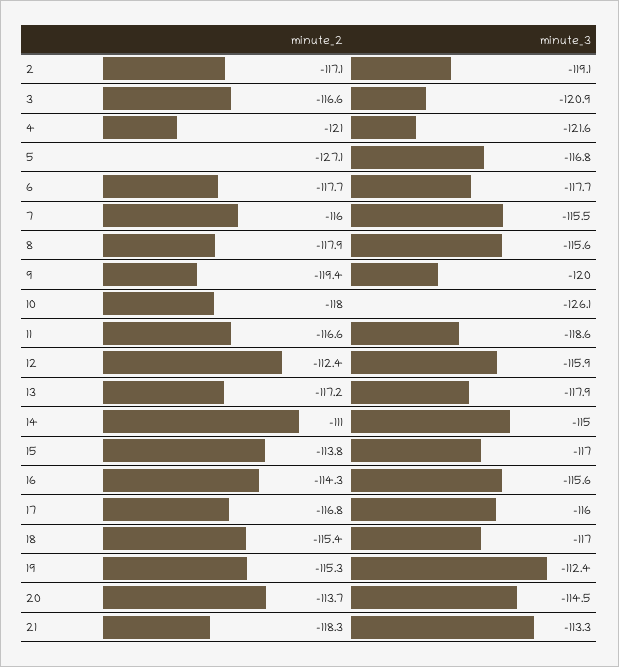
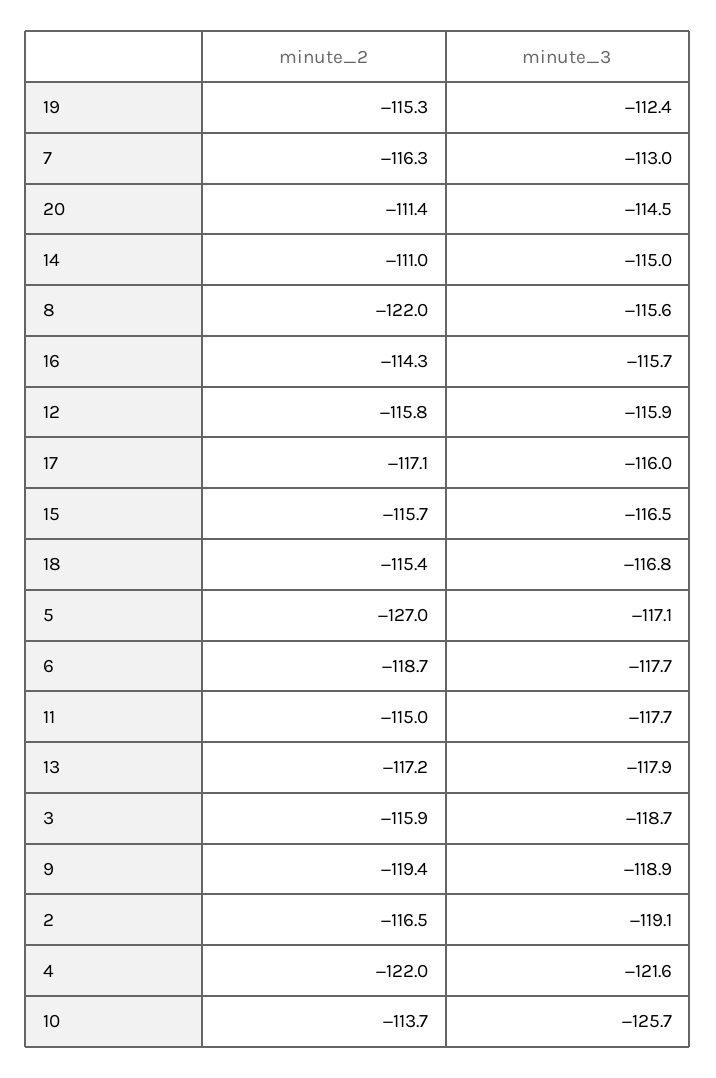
  {
    "minute_2": {
-     "2": -117.1,
+     "2": -116.5,
-     "3": -116.6,
+     "3": -115.9,
-     "4": -121,
+     "4": -122,
-     "5": -127.1,
+     "5": -127,
-     "6": -117.7,
+     "6": -118.7,
-     "7": -116,
+     "7": -116.3,
-     "8": -117.9,
+     "8": -122,
      "9": -119.4,
-     "10": -118,
+     "10": -113.7,
-     "11": -116.6,
+     "11": -115,
-     "12": -112.4,
+     "12": -115.8,
      "13": -117.2,
      "14": -111,
-     "15": -113.8,
+     "15": -115.7,
      "16": -114.3,
-     "17": -116.8,
+     "17": -117.1,
      "18": -115.4,
      "19": -115.3,
-     "20": -113.7,
+     "20": -111.4
-     "21": -118.3
    },
    "minute_3": {
      "2": -119.1,
-     "3": -120.9,
+     "3": -118.7,
      "4": -121.6,
-     "5": -116.8,
+     "5": -117.1,
      "6": -117.7,
-     "7": -115.5,
+     "7": -113,
      "8": -115.6,
-     "9": -120,
+     "9": -118.9,
-     "10": -126.1,
+     "10": -125.7,
-     "11": -118.6,
+     "11": -117.7,
      "12": -115.9,
      "13": -117.9,
      "14": -115,
-     "15": -117,
+     "15": -116.5,
-     "16": -115.6,
+     "16": -115.7,
      "17": -116,
-     "18": -117,
+     "18": -116.8,
      "19": -112.4,
-     "20": -114.5,
+     "20": -114.5
-     "21": -113.3
    }
  }

